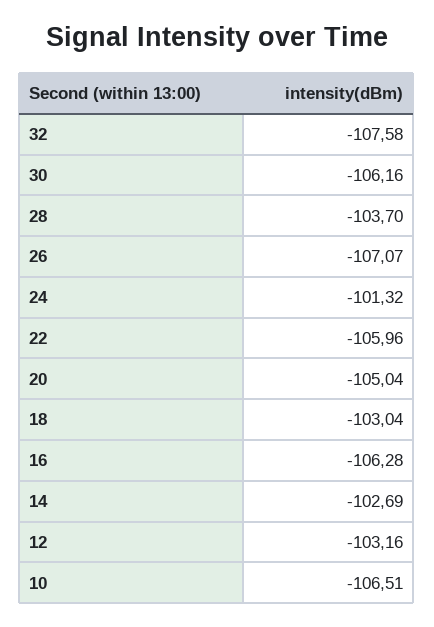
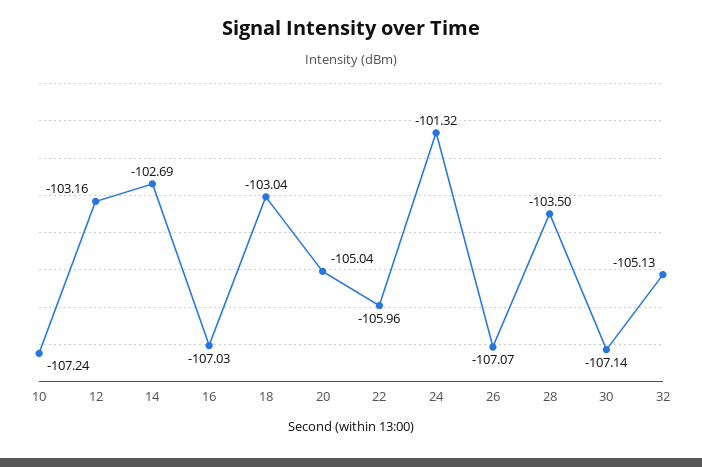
  {
-   "32": -107.58,
+   "32": -105.13,
-   "30": -106.16,
+   "30": -107.14,
-   "28": -103.7,
+   "28": -103.5,
    "26": -107.07,
    "24": -101.32,
    "22": -105.96,
    "20": -105.04,
    "18": -103.04,
-   "16": -106.28,
+   "16": -107.03,
    "14": -102.69,
    "12": -103.16,
-   "10": -106.51
+   "10": -107.24
  }

